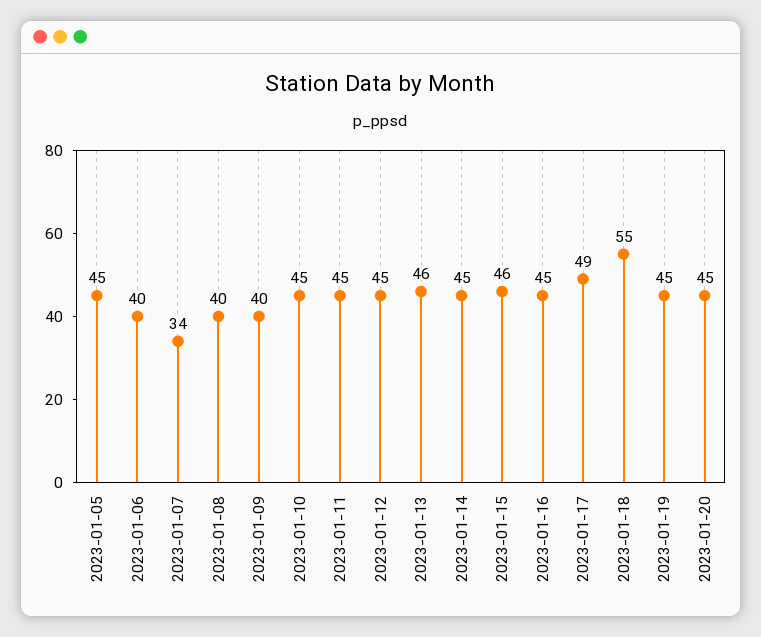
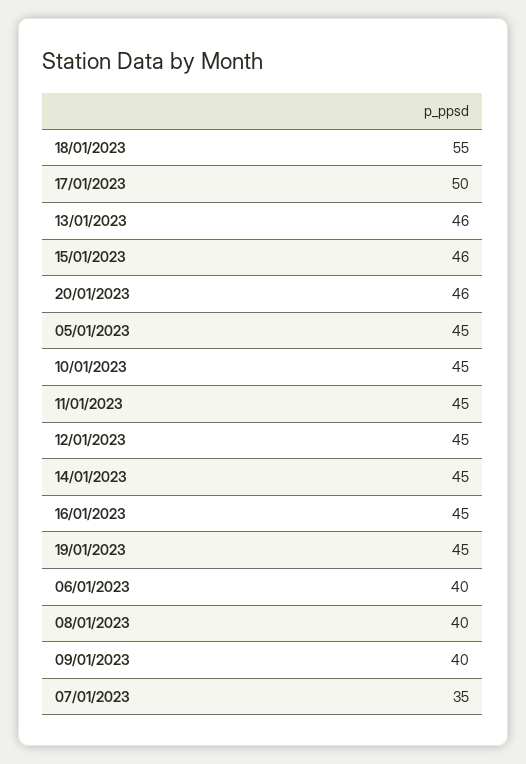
  {
    "2023-01-05": 45,
    "2023-01-06": 40,
-   "2023-01-07": 34,
+   "2023-01-07": 35,
    "2023-01-08": 40,
    "2023-01-09": 40,
    "2023-01-10": 45,
    "2023-01-11": 45,
    "2023-01-12": 45,
    "2023-01-13": 46,
    "2023-01-14": 45,
    "2023-01-15": 46,
    "2023-01-16": 45,
-   "2023-01-17": 49,
+   "2023-01-17": 50,
    "2023-01-18": 55,
    "2023-01-19": 45,
-   "2023-01-20": 45
+   "2023-01-20": 46
  }

